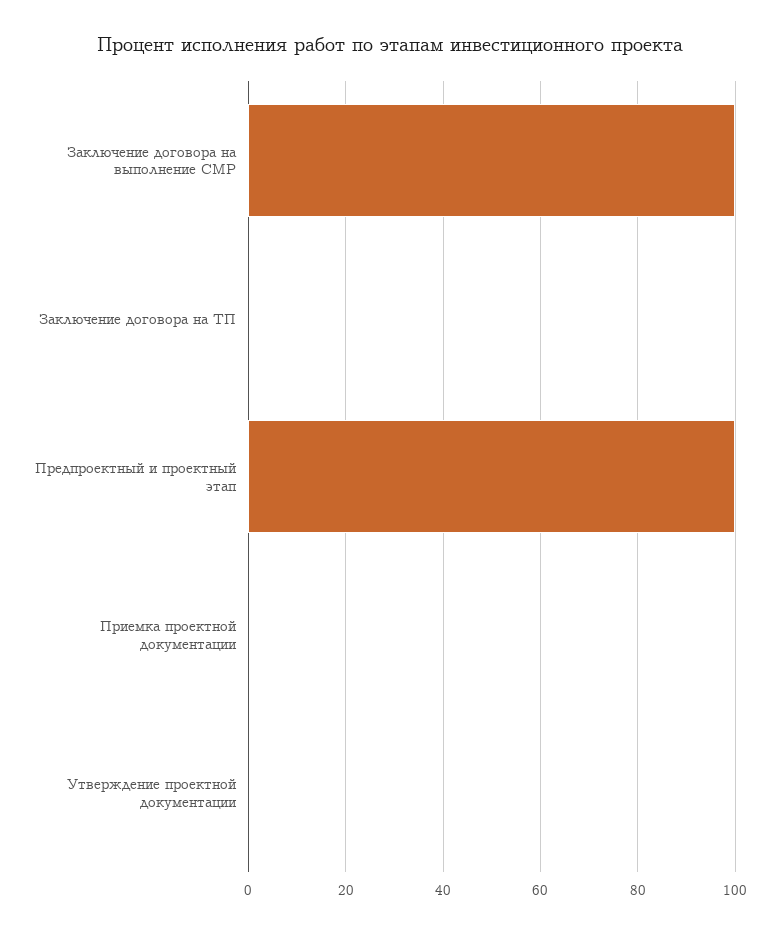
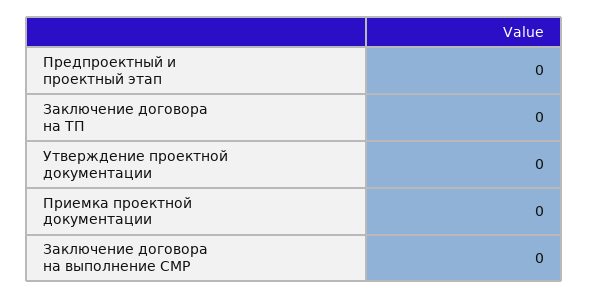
  {
-   "Заключение договора на выполнение СМР": 100,
+   "Заключение договора на выполнение СМР": 0,
    "Заключение договора на ТП": 0,
-   "Предпроектный и проектный этап": 100,
+   "Предпроектный и проектный этап": 0,
    "Приемка проектной документации": 0,
    "Утверждение проектной документации": 0
  }

